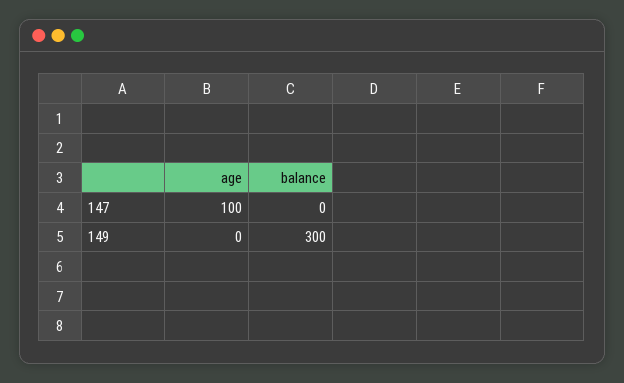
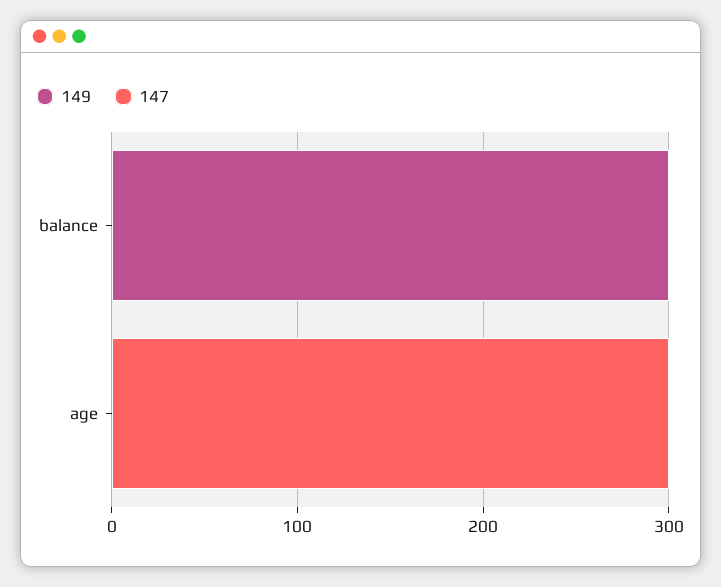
  {
    "147": {
-     "age": 100,
+     "age": 300,
      "balance": 0
    },
    "149": {
      "age": 0,
      "balance": 300
    }
  }

